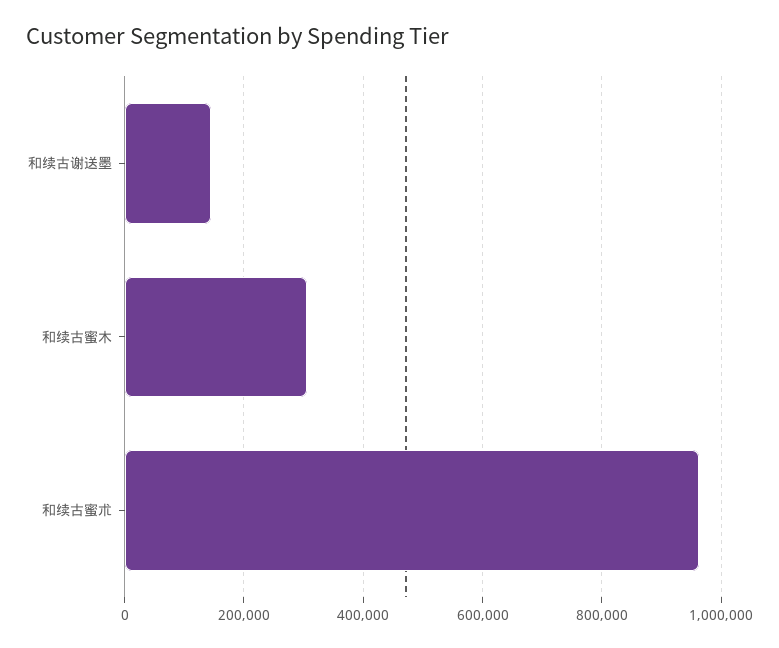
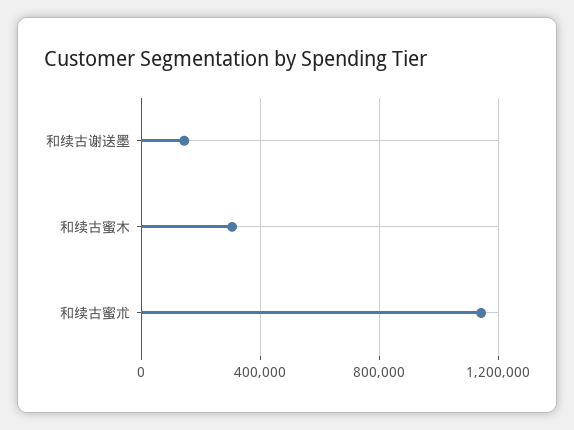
  {
    "和续古谢送墨": 140000,
    "和续古蜜木": 300000,
-   "和续古蜜朮": 960000
+   "和续古蜜朮": 1150000
  }

